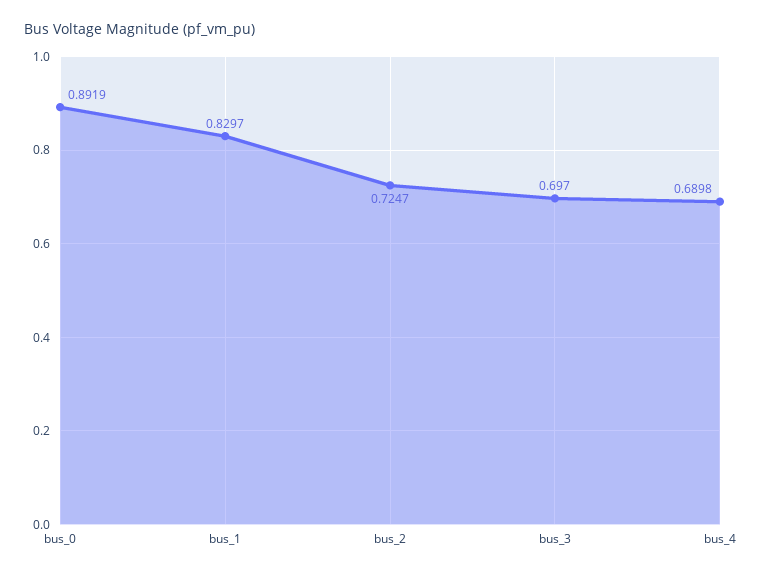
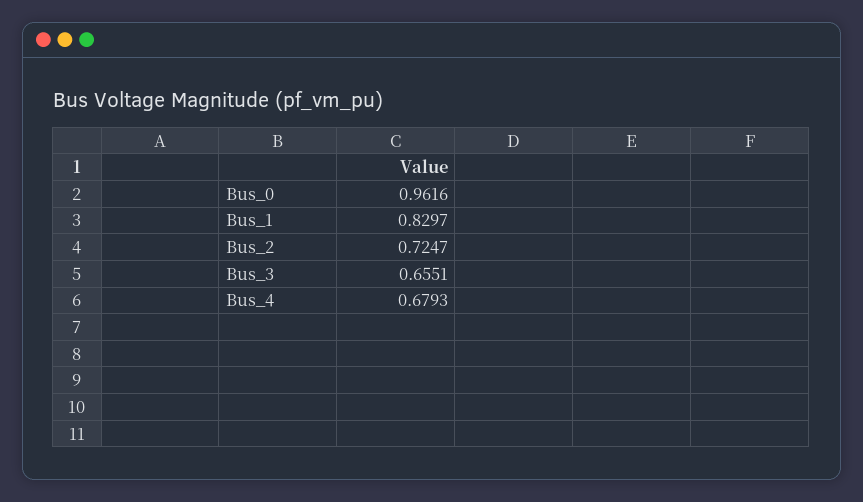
  {
-   "bus_0": 0.8919,
+   "bus_0": 0.9616,
    "bus_1": 0.8297,
    "bus_2": 0.7247,
-   "bus_3": 0.697,
+   "bus_3": 0.6551,
-   "bus_4": 0.6898
+   "bus_4": 0.6793
  }

